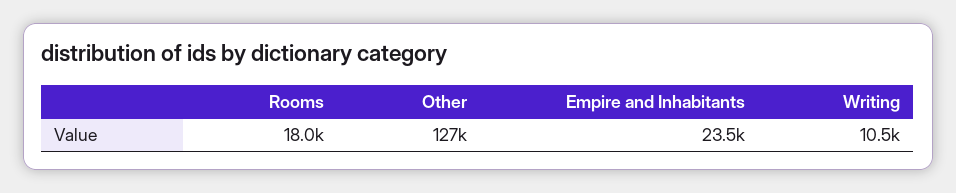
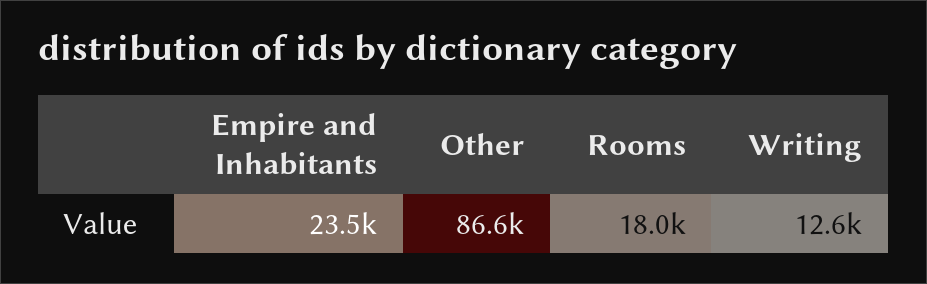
  {
    "Rooms": 18000,
-   "Other": 127000,
+   "Other": 86600,
    "Empire and Inhabitants": 23500,
-   "Writing": 10500
+   "Writing": 12600
  }

